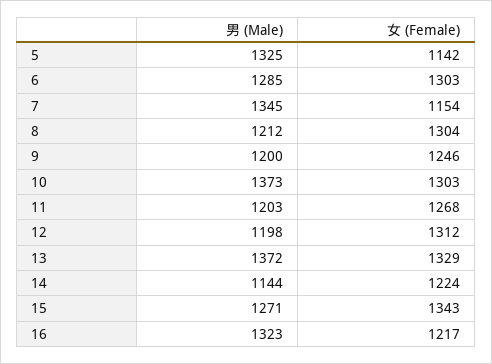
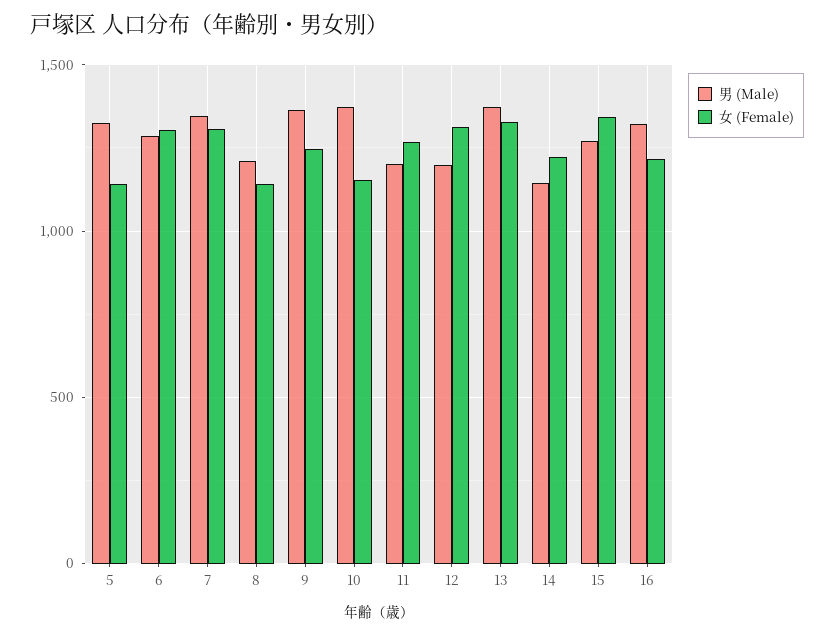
  {
    "男 (Male)": {
      "5": 1325,
      "6": 1285,
      "7": 1345,
      "8": 1212,
-     "9": 1200,
+     "9": 1350,
      "10": 1373,
      "11": 1203,
      "12": 1198,
      "13": 1372,
      "14": 1144,
      "15": 1271,
      "16": 1323
    },
    "女 (Female)": {
      "5": 1142,
      "6": 1303,
-     "7": 1154,
+     "7": 1300,
-     "8": 1304,
+     "8": 1150,
      "9": 1246,
-     "10": 1303,
+     "10": 1150,
      "11": 1268,
      "12": 1312,
      "13": 1329,
      "14": 1224,
      "15": 1343,
      "16": 1217
    }
  }

